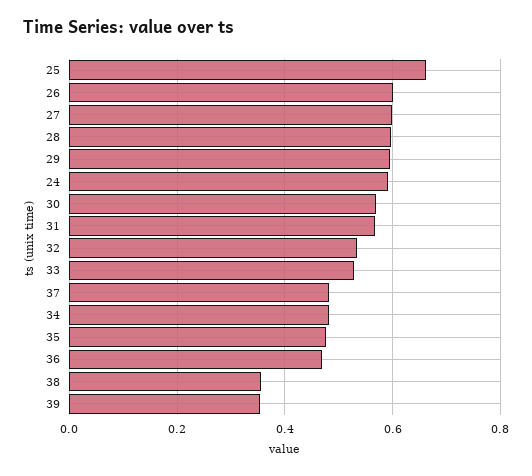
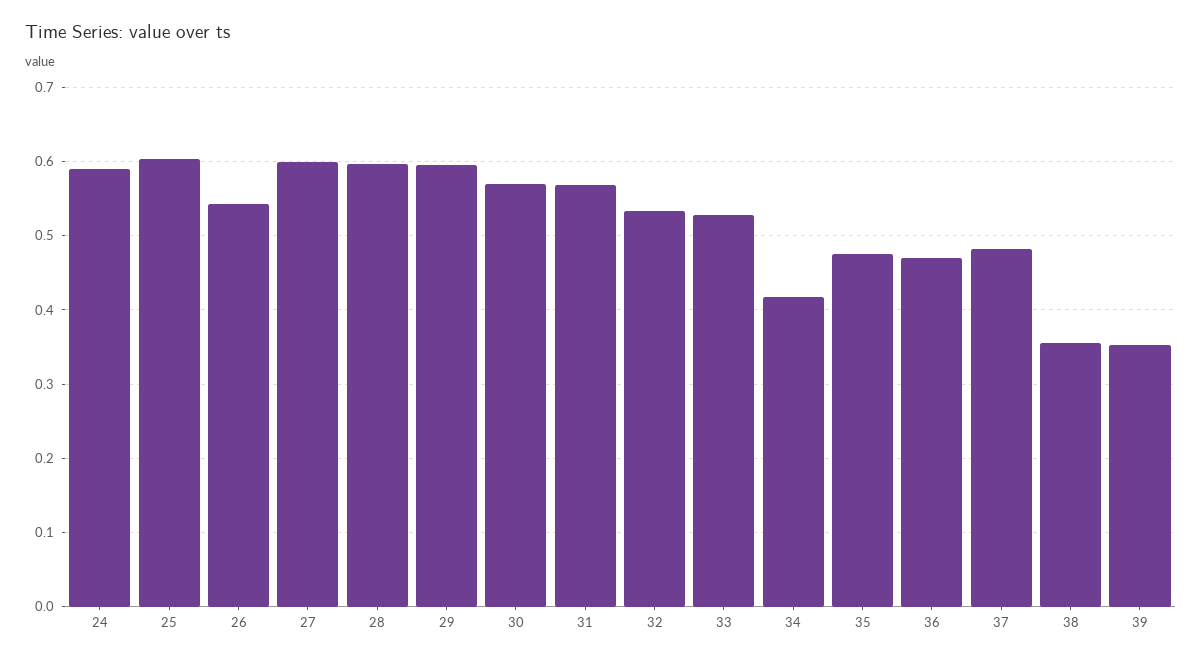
  {
-   "25": 0.66,
+   "25": 0.6,
-   "26": 0.6,
+   "26": 0.54,
    "27": 0.6,
    "28": 0.6,
    "29": 0.59,
    "24": 0.59,
    "30": 0.57,
    "31": 0.57,
    "32": 0.53,
    "33": 0.53,
    "37": 0.48,
-   "34": 0.48,
+   "34": 0.42,
    "35": 0.48,
    "36": 0.47,
    "38": 0.36,
    "39": 0.35
  }

